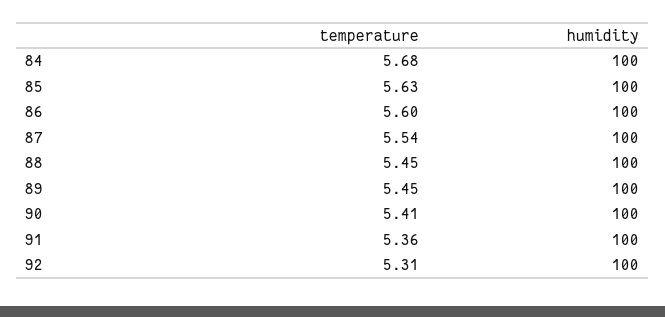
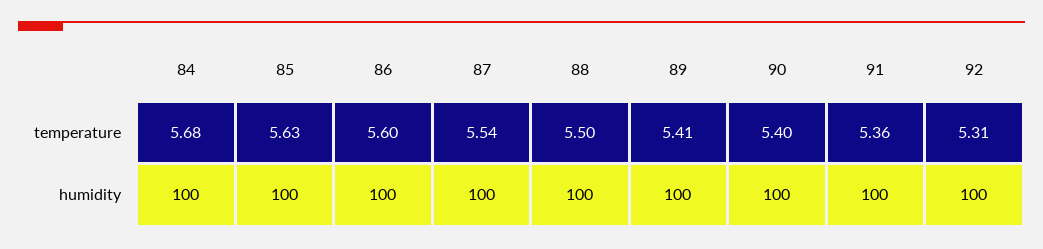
  {
    "temperature": {
      "84": 5.68,
      "85": 5.63,
      "86": 5.6,
      "87": 5.54,
-     "88": 5.45,
+     "88": 5.5,
-     "89": 5.45,
+     "89": 5.41,
-     "90": 5.41,
+     "90": 5.4,
      "91": 5.36,
      "92": 5.31
    },
    "humidity": {
      "84": 100,
      "85": 100,
      "86": 100,
      "87": 100,
      "88": 100,
      "89": 100,
      "90": 100,
      "91": 100,
      "92": 100
    }
  }

